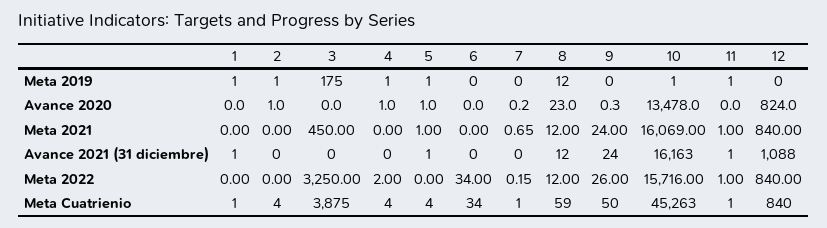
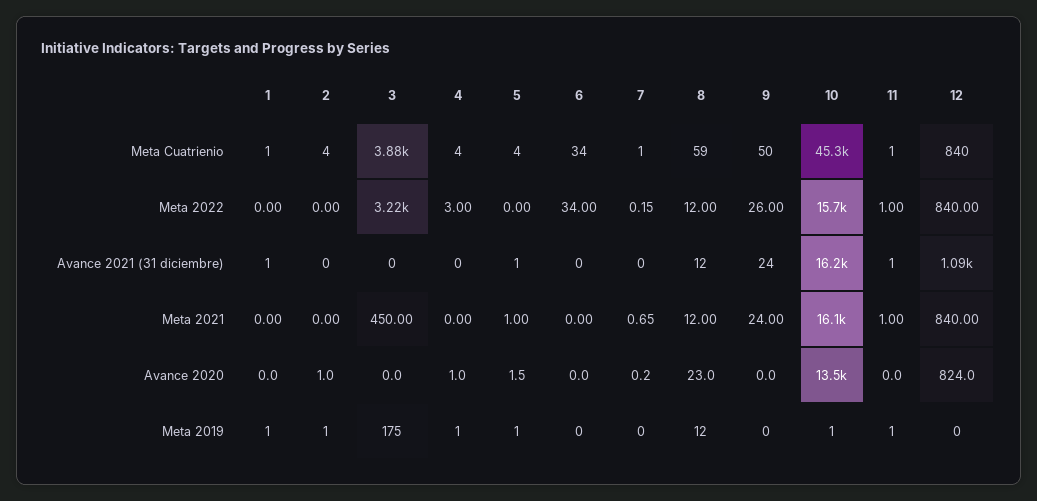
  {
    "1": {
      "Meta 2019": 1,
      "Avance 2020": 0,
      "Meta 2021": 0,
      "Avance 2021 (31 diciembre)": 1,
      "Meta 2022": 0,
      "Meta Cuatrienio": 1
    },
    "2": {
      "Meta 2019": 1,
      "Avance 2020": 1,
      "Meta 2021": 0,
      "Avance 2021 (31 diciembre)": 0,
      "Meta 2022": 0,
      "Meta Cuatrienio": 4
    },
    "3": {
      "Meta 2019": 175,
      "Avance 2020": 0,
      "Meta 2021": 450,
      "Avance 2021 (31 diciembre)": 0,
-     "Meta 2022": 3250,
+     "Meta 2022": 3220,
      "Meta Cuatrienio": 3875
    },
    "4": {
      "Meta 2019": 1,
      "Avance 2020": 1,
      "Meta 2021": 0,
      "Avance 2021 (31 diciembre)": 0,
-     "Meta 2022": 2,
+     "Meta 2022": 3,
      "Meta Cuatrienio": 4
    },
    "5": {
      "Meta 2019": 1,
-     "Avance 2020": 1,
+     "Avance 2020": 1.5,
      "Meta 2021": 1,
      "Avance 2021 (31 diciembre)": 1,
      "Meta 2022": 0,
      "Meta Cuatrienio": 4
    },
    "6": {
      "Meta 2019": 0,
      "Avance 2020": 0,
      "Meta 2021": 0,
      "Avance 2021 (31 diciembre)": 0,
      "Meta 2022": 34,
      "Meta Cuatrienio": 34
    },
    "7": {
      "Meta 2019": 0,
      "Avance 2020": 0.2,
      "Meta 2021": 0.65,
      "Avance 2021 (31 diciembre)": 0,
      "Meta 2022": 0.15,
      "Meta Cuatrienio": 1
    },
    "8": {
      "Meta 2019": 12,
      "Avance 2020": 23,
      "Meta 2021": 12,
      "Avance 2021 (31 diciembre)": 12,
      "Meta 2022": 12,
      "Meta Cuatrienio": 59
    },
    "9": {
      "Meta 2019": 0,
-     "Avance 2020": 0.3,
+     "Avance 2020": 0,
      "Meta 2021": 24,
      "Avance 2021 (31 diciembre)": 24,
      "Meta 2022": 26,
      "Meta Cuatrienio": 50
    },
    "10": {
      "Meta 2019": 1,
      "Avance 2020": 13478,
      "Meta 2021": 16069,
      "Avance 2021 (31 diciembre)": 16163,
      "Meta 2022": 15716,
      "Meta Cuatrienio": 45263
    },
    "11": {
      "Meta 2019": 1,
      "Avance 2020": 0,
      "Meta 2021": 1,
      "Avance 2021 (31 diciembre)": 1,
      "Meta 2022": 1,
      "Meta Cuatrienio": 1
    },
    "12": {
      "Meta 2019": 0,
      "Avance 2020": 824,
      "Meta 2021": 840,
      "Avance 2021 (31 diciembre)": 1088,
      "Meta 2022": 840,
      "Meta Cuatrienio": 840
    }
  }

